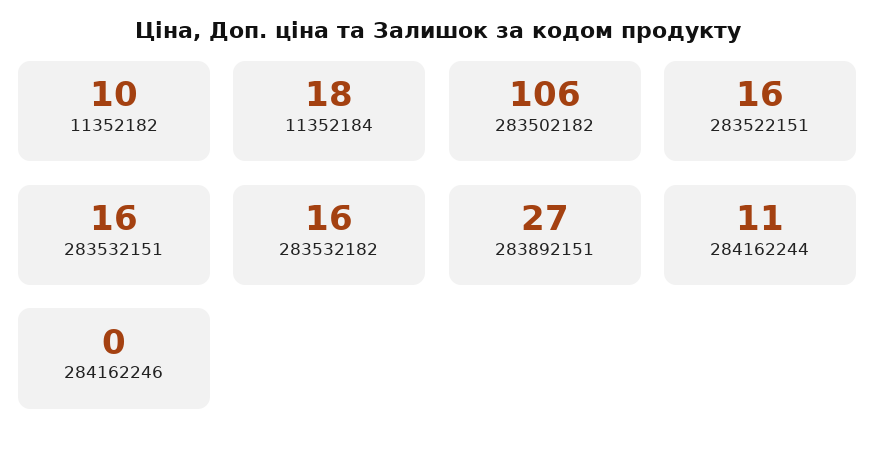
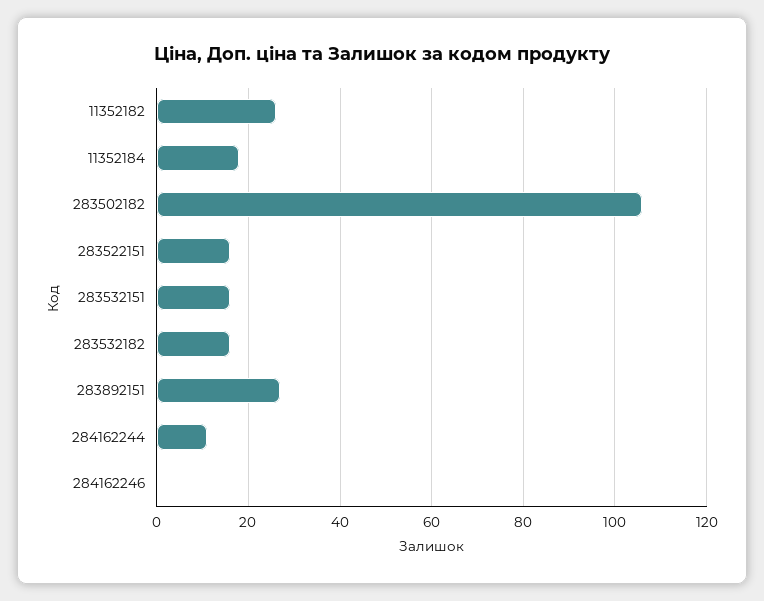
  {
-   "11352182": 10,
+   "11352182": 25,
    "11352184": 18,
    "283502182": 106,
    "283522151": 16,
    "283532151": 16,
    "283532182": 16,
    "283892151": 27,
    "284162244": 11,
    "284162246": 0
  }

